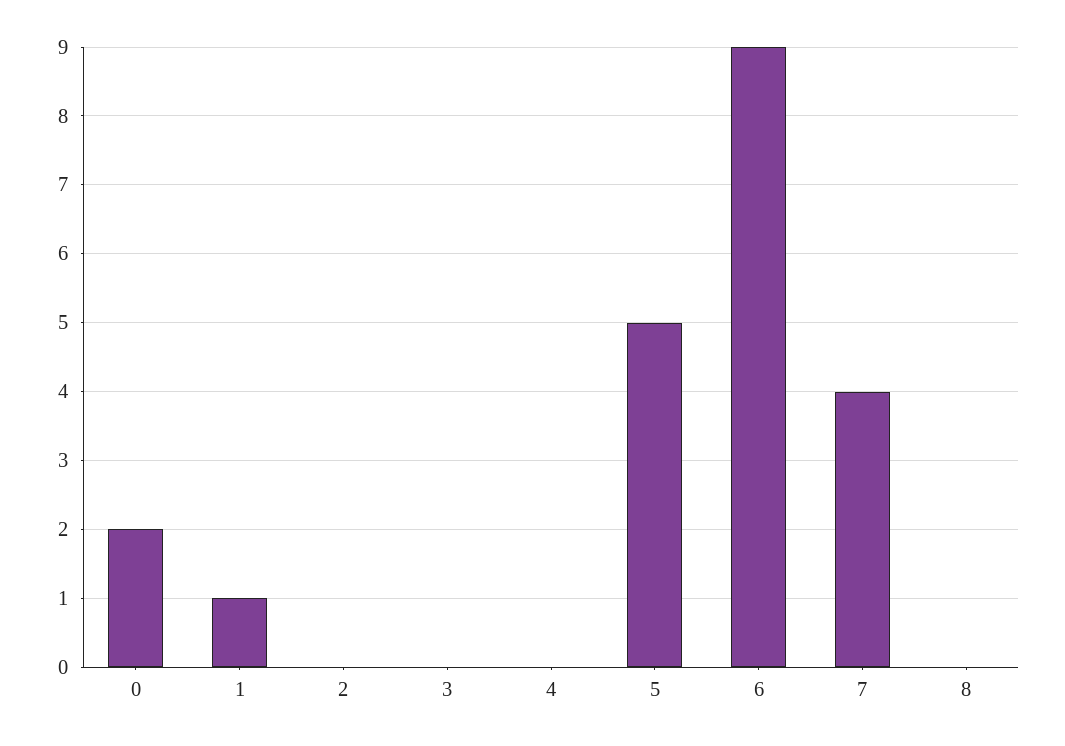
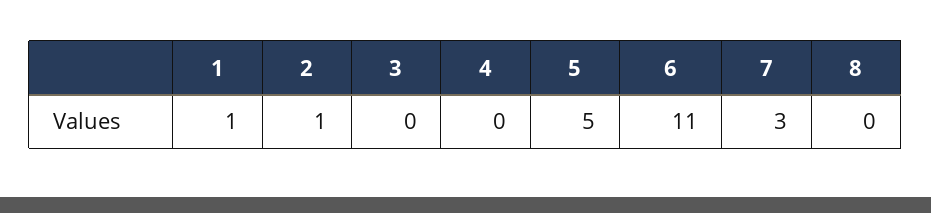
  {
-   "0": 2,
    "1": 1,
-   "2": 0,
+   "2": 1,
    "3": 0,
    "4": 0,
    "5": 5,
-   "6": 9,
+   "6": 11,
-   "7": 4,
+   "7": 3,
    "8": 0
  }

